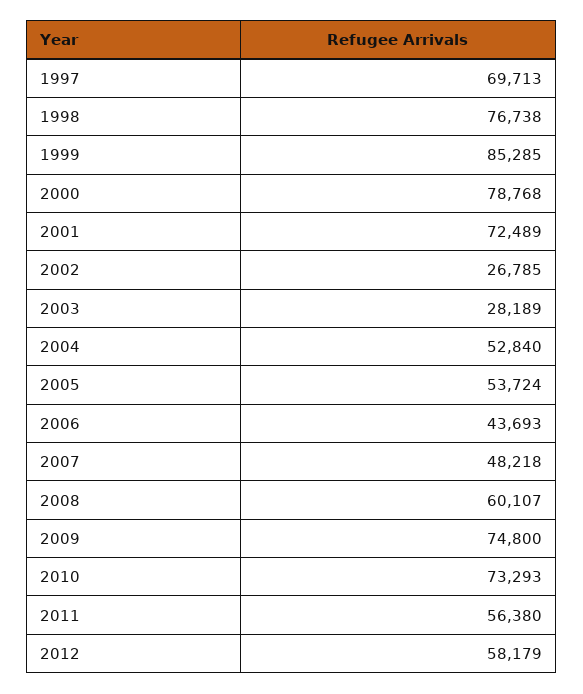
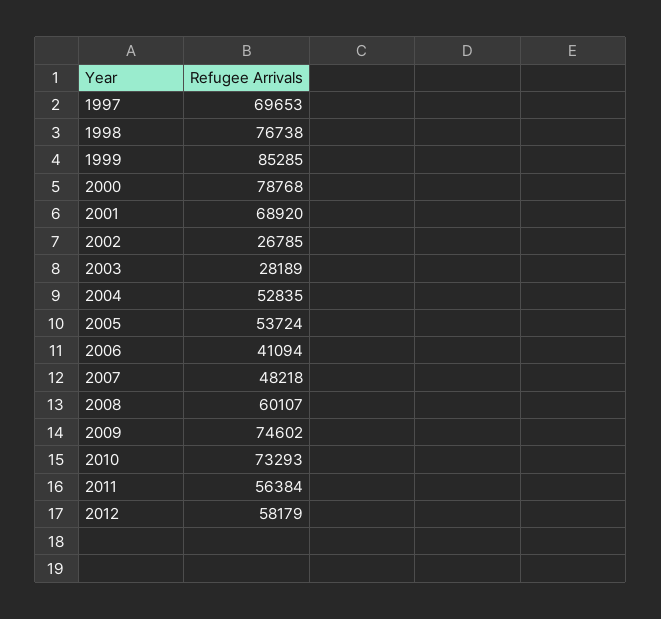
  {
-   "1997": 69713,
+   "1997": 69653,
    "1998": 76738,
    "1999": 85285,
    "2000": 78768,
-   "2001": 72489,
+   "2001": 68920,
    "2002": 26785,
    "2003": 28189,
-   "2004": 52840,
+   "2004": 52835,
    "2005": 53724,
-   "2006": 43693,
+   "2006": 41094,
    "2007": 48218,
    "2008": 60107,
-   "2009": 74800,
+   "2009": 74602,
    "2010": 73293,
-   "2011": 56380,
+   "2011": 56384,
    "2012": 58179
  }

